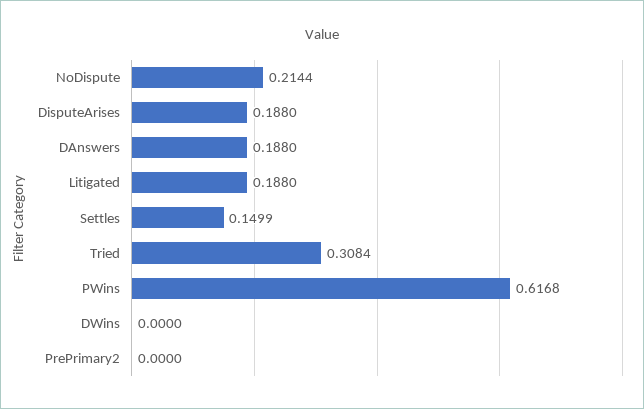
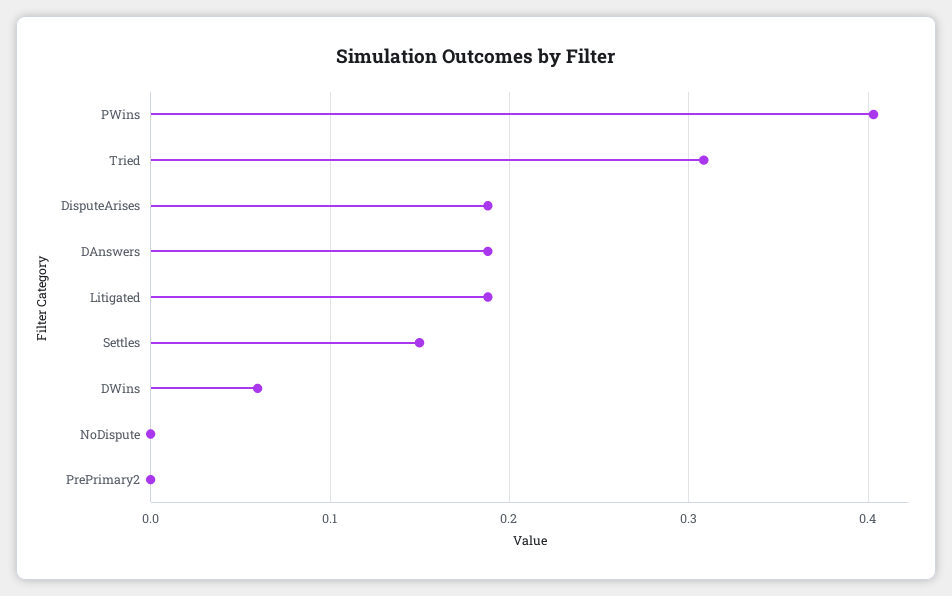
  {
-   "NoDispute": 0.2144,
+   "NoDispute": 0,
    "DisputeArises": 0.188,
    "DAnswers": 0.188,
    "Litigated": 0.188,
    "Settles": 0.1499,
    "Tried": 0.3084,
-   "PWins": 0.6168,
+   "PWins": 0.4,
-   "DWins": 0,
+   "DWins": 0.06,
    "PrePrimary2": 0
  }

